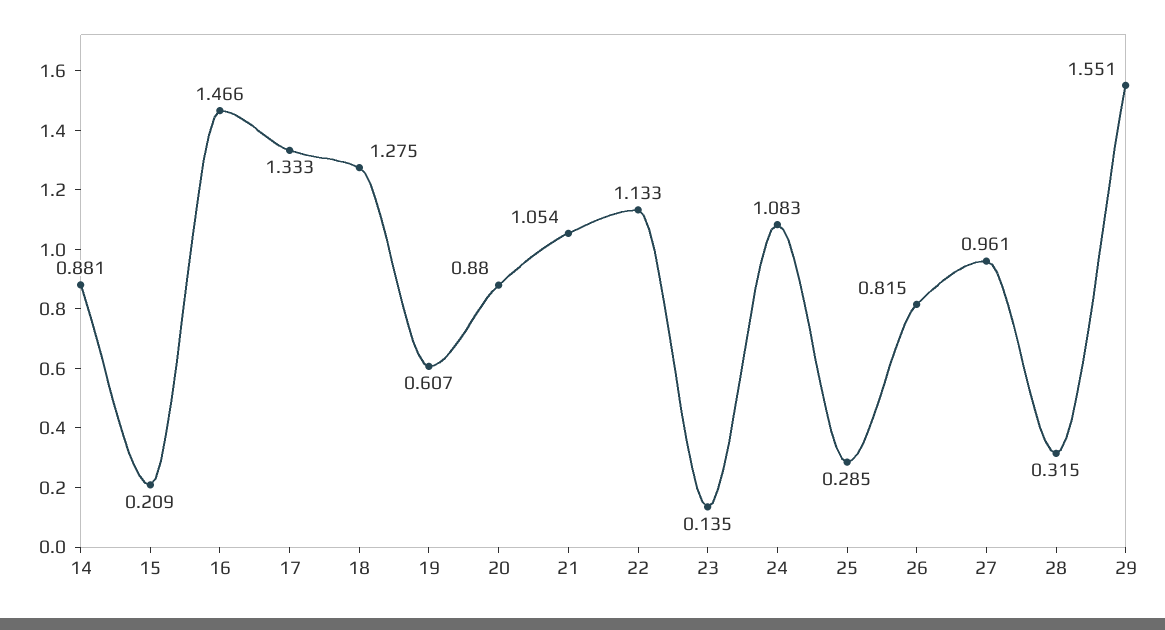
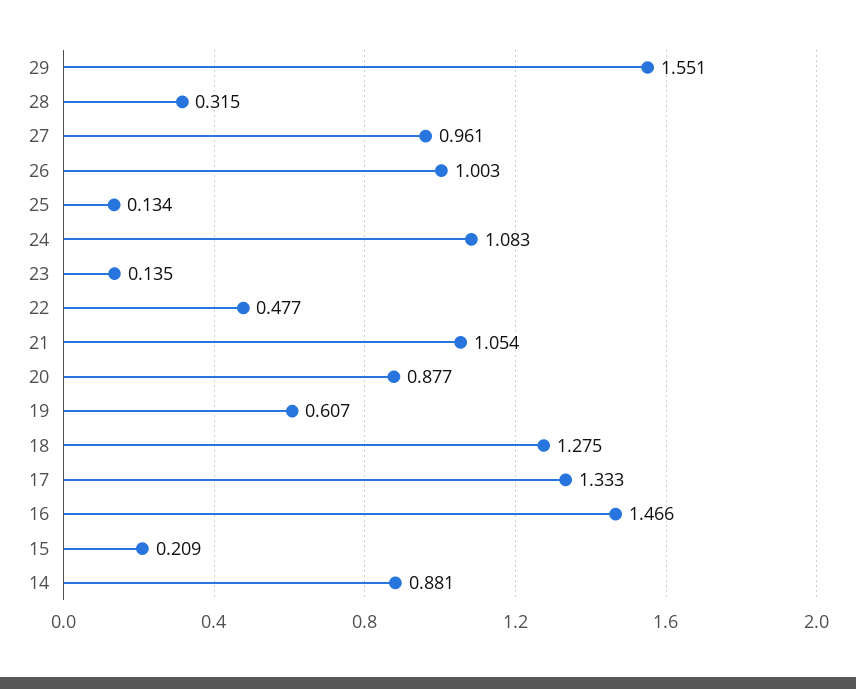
  {
    "14": 0.881,
    "15": 0.209,
    "16": 1.466,
    "17": 1.333,
    "18": 1.275,
    "19": 0.607,
-   "20": 0.88,
+   "20": 0.877,
    "21": 1.054,
-   "22": 1.133,
+   "22": 0.477,
    "23": 0.135,
    "24": 1.083,
-   "25": 0.285,
+   "25": 0.134,
-   "26": 0.815,
+   "26": 1.003,
    "27": 0.961,
    "28": 0.315,
    "29": 1.551
  }

